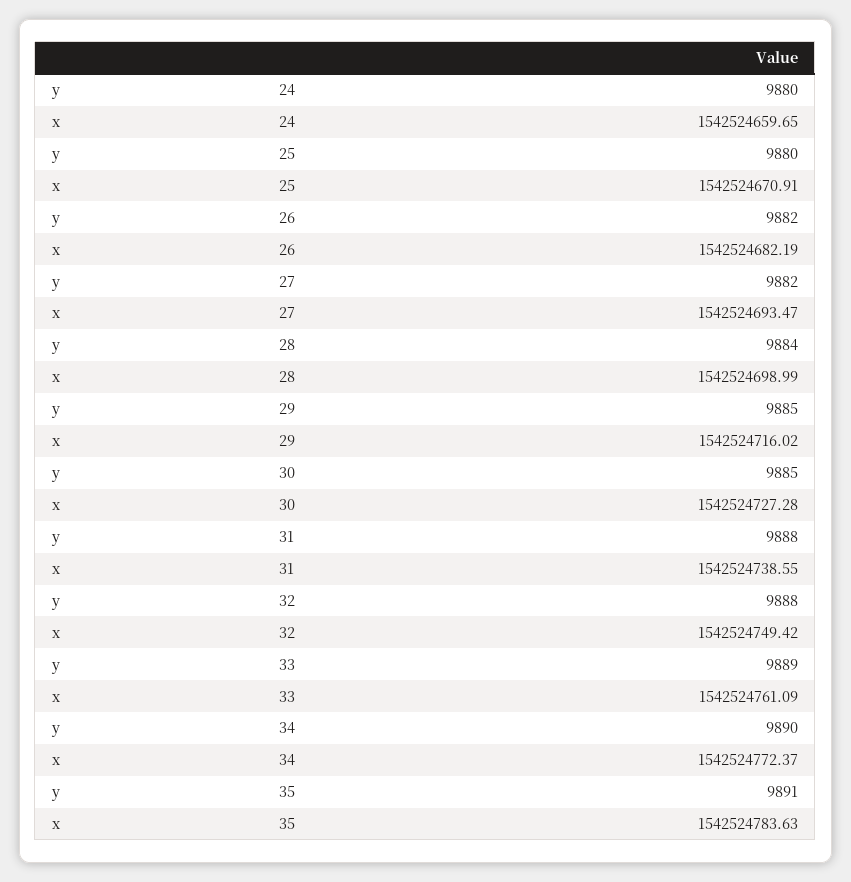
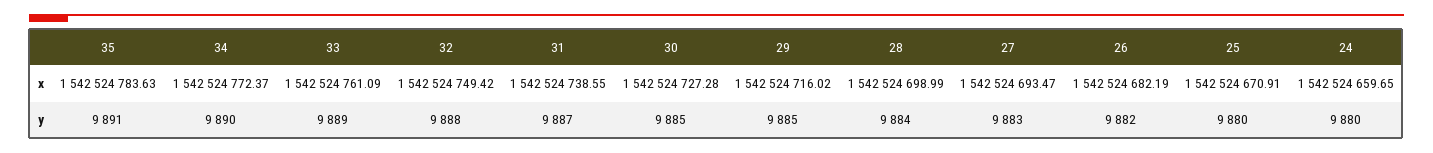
  {
    "y": {
      "24": 9880,
      "25": 9880,
      "26": 9882,
-     "27": 9882,
+     "27": 9883,
      "28": 9884,
      "29": 9885,
      "30": 9885,
-     "31": 9888,
+     "31": 9887,
      "32": 9888,
      "33": 9889,
      "34": 9890,
      "35": 9891
    },
    "x": {
      "24": 1542524659.65,
      "25": 1542524670.91,
      "26": 1542524682.19,
      "27": 1542524693.47,
      "28": 1542524698.99,
      "29": 1542524716.02,
      "30": 1542524727.28,
      "31": 1542524738.55,
      "32": 1542524749.42,
      "33": 1542524761.09,
      "34": 1542524772.37,
      "35": 1542524783.63
    }
  }

